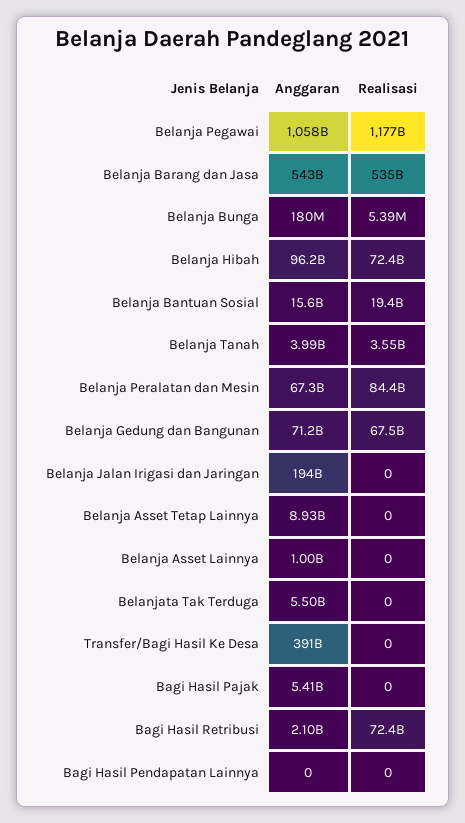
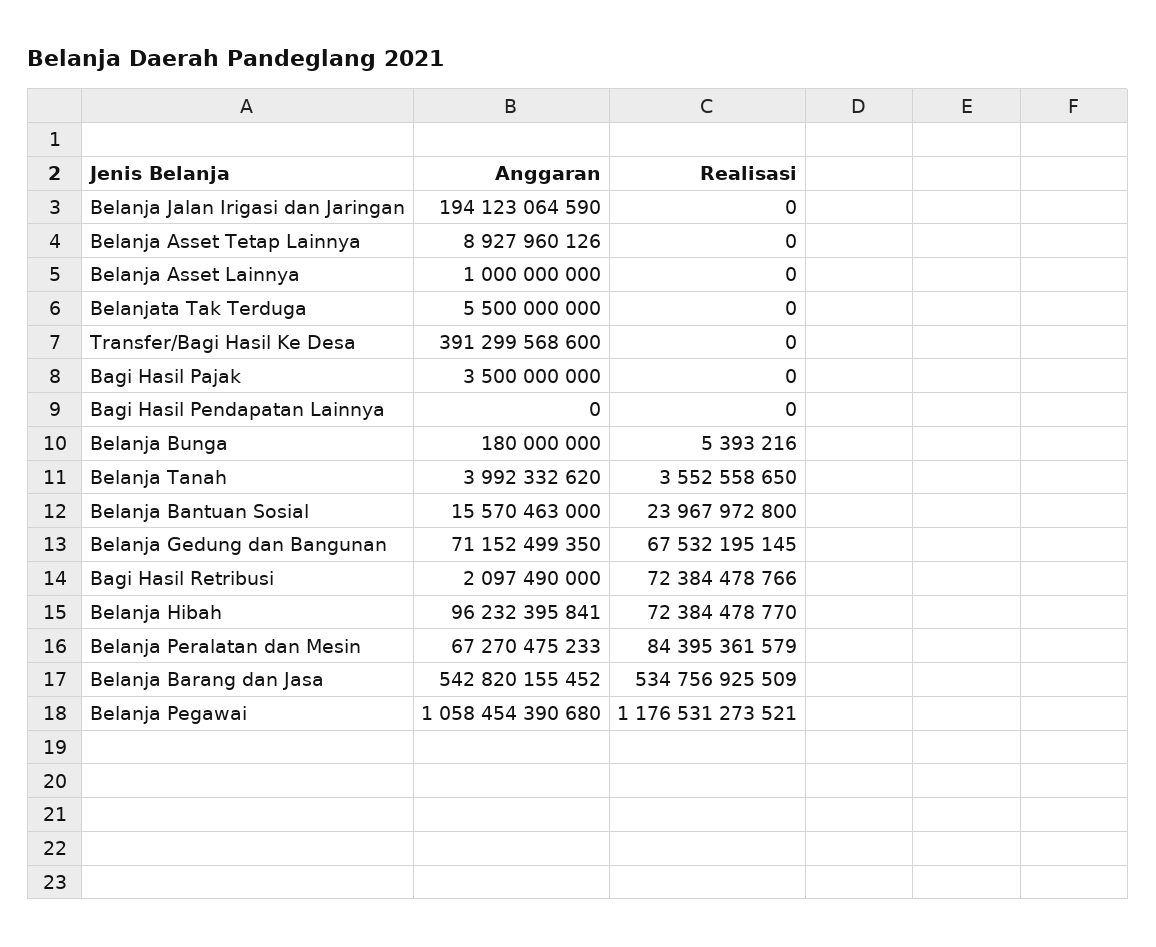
  {
    "Anggaran": {
      "Belanja Pegawai": 1058454390680,
      "Belanja Barang dan Jasa": 542820155452,
      "Belanja Bunga": 180000000,
      "Belanja Hibah": 96232395841,
      "Belanja Bantuan Sosial": 15570463000,
      "Belanja Tanah": 3992332620,
      "Belanja Peralatan dan Mesin": 67270475233,
      "Belanja Gedung dan Bangunan": 71152499350,
      "Belanja Jalan Irigasi dan Jaringan": 194123064590,
      "Belanja Asset Tetap Lainnya": 8927960126,
      "Belanja Asset Lainnya": 1000000000,
      "Belanjata Tak Terduga": 5500000000,
      "Transfer/Bagi Hasil Ke Desa": 391299568600,
-     "Bagi Hasil Pajak": 5410000000,
+     "Bagi Hasil Pajak": 3500000000,
      "Bagi Hasil Retribusi": 2097490000,
      "Bagi Hasil Pendapatan Lainnya": 0
    },
    "Realisasi": {
      "Belanja Pegawai": 1176531273521,
      "Belanja Barang dan Jasa": 534756925509,
      "Belanja Bunga": 5393216,
      "Belanja Hibah": 72384478770,
-     "Belanja Bantuan Sosial": 19400000000,
+     "Belanja Bantuan Sosial": 23967972800,
      "Belanja Tanah": 3552558650,
      "Belanja Peralatan dan Mesin": 84395361579,
      "Belanja Gedung dan Bangunan": 67532195145,
      "Belanja Jalan Irigasi dan Jaringan": 0,
      "Belanja Asset Tetap Lainnya": 0,
      "Belanja Asset Lainnya": 0,
      "Belanjata Tak Terduga": 0,
      "Transfer/Bagi Hasil Ke Desa": 0,
      "Bagi Hasil Pajak": 0,
      "Bagi Hasil Retribusi": 72384478766,
      "Bagi Hasil Pendapatan Lainnya": 0
    }
  }

